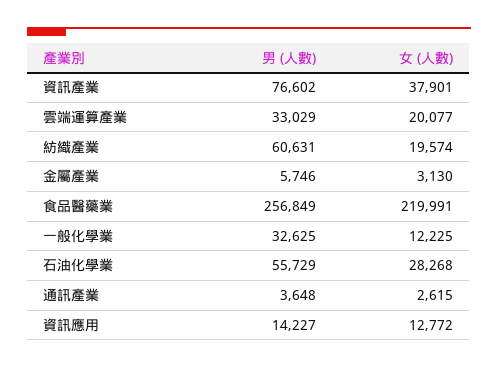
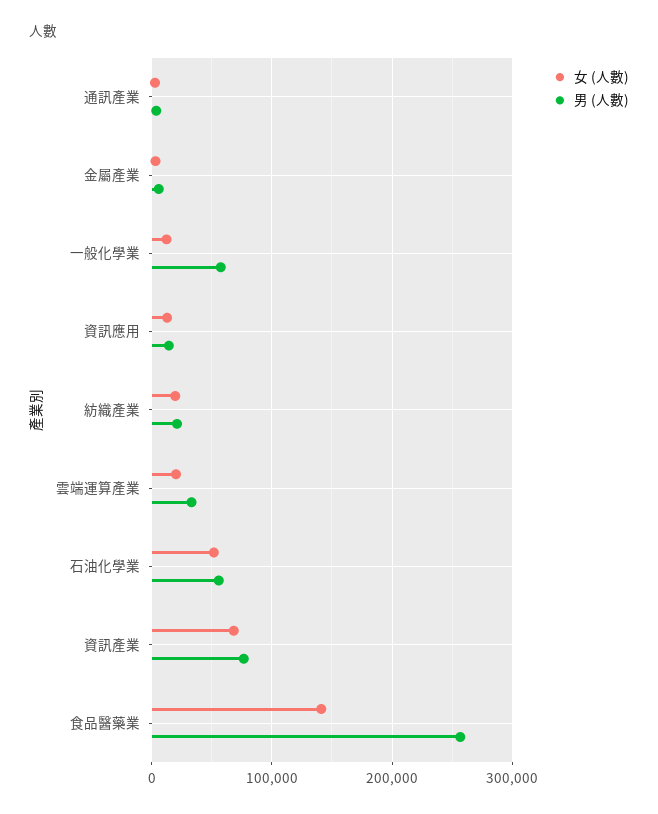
  {
    "男 (人數)": {
      "資訊產業": 76602,
      "雲端運算產業": 33029,
-     "紡織產業": 60631,
+     "紡織產業": 20000,
      "金屬產業": 5746,
      "食品醫藥業": 256849,
-     "一般化學業": 32625,
+     "一般化學業": 60000,
      "石油化學業": 55729,
      "通訊產業": 3648,
      "資訊應用": 14227
    },
    "女 (人數)": {
-     "資訊產業": 37901,
+     "資訊產業": 70000,
      "雲端運算產業": 20077,
      "紡織產業": 19574,
      "金屬產業": 3130,
-     "食品醫藥業": 219991,
+     "食品醫藥業": 140000,
      "一般化學業": 12225,
-     "石油化學業": 28268,
+     "石油化學業": 50000,
      "通訊產業": 2615,
      "資訊應用": 12772
    }
  }

